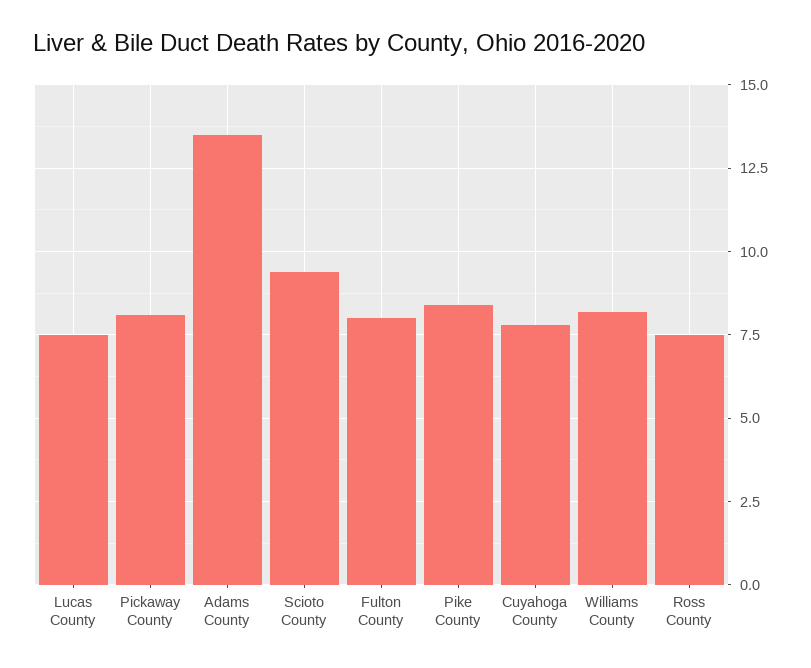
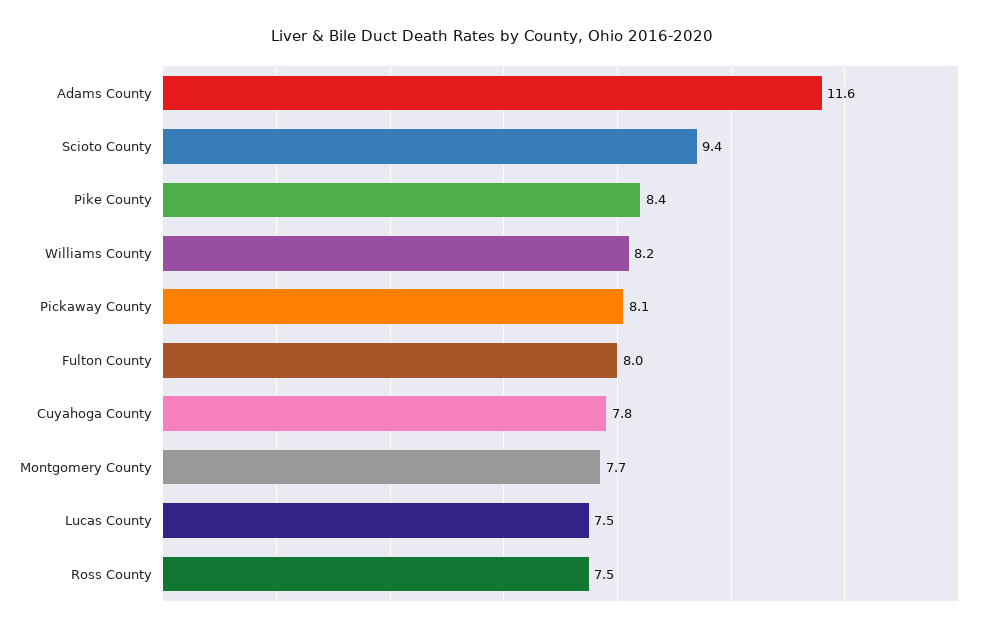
  {
    "Lucas County": 7.5,
    "Pickaway County": 8.1,
-   "Adams County": 13.5,
+   "Adams County": 11.6,
    "Scioto County": 9.4,
    "Fulton County": 8,
    "Pike County": 8.4,
    "Cuyahoga County": 7.8,
    "Williams County": 8.2,
-   "Ross County": 7.5
+   "Ross County": 7.5,
+   "Montgomery County": 7.7
  }

